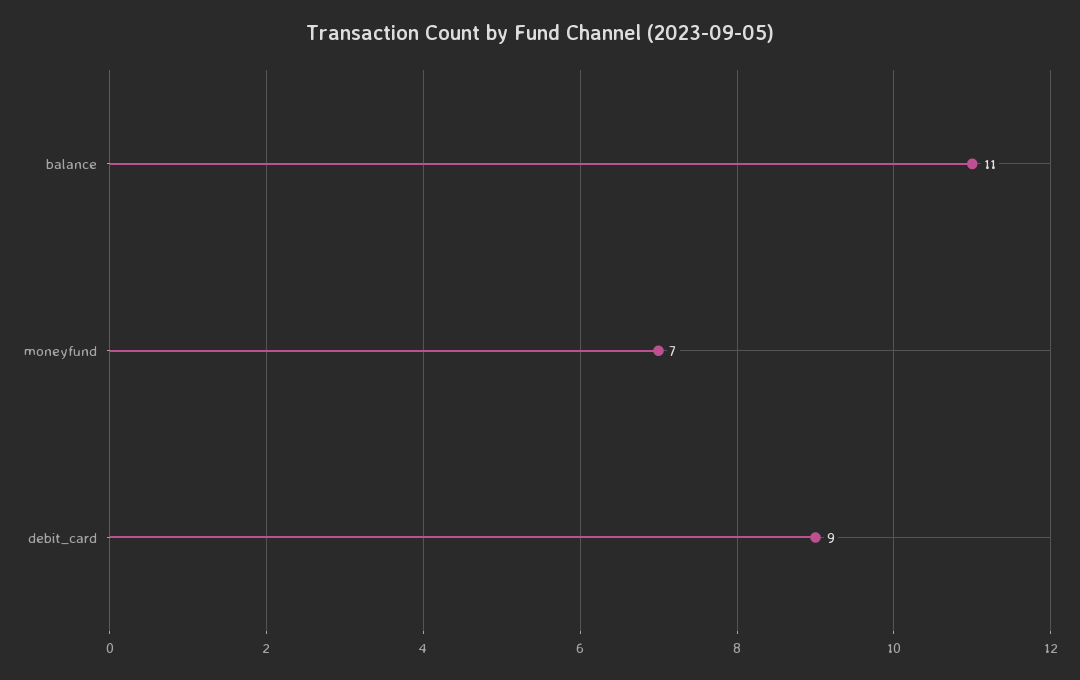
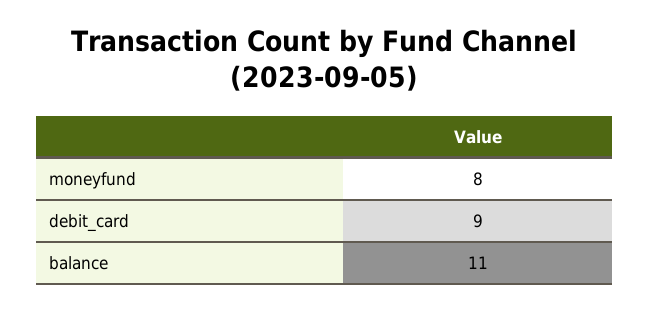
  {
    "balance": 11,
-   "moneyfund": 7,
+   "moneyfund": 8,
    "debit_card": 9
  }

